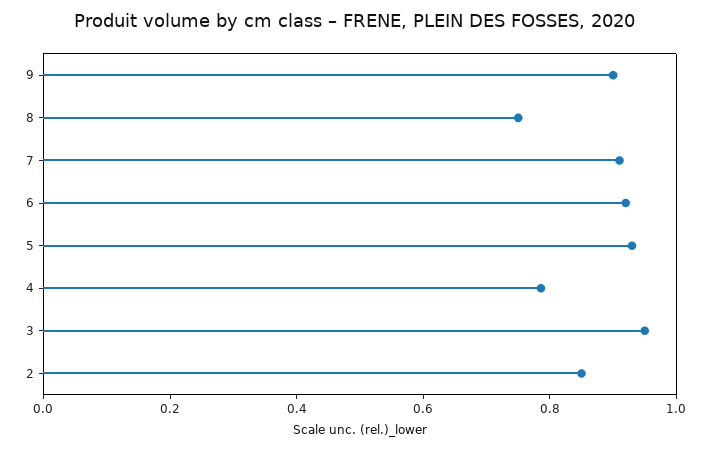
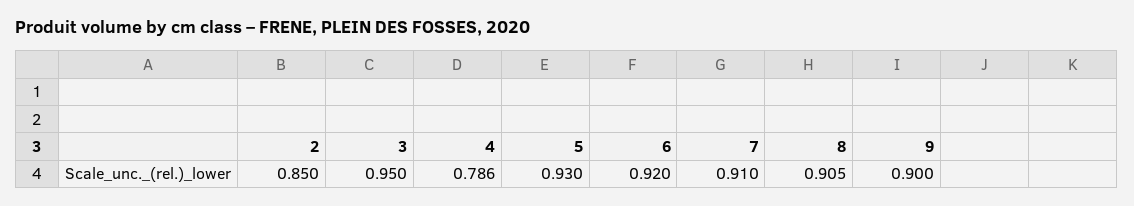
  {
    "9": 0.9,
-   "8": 0.75,
+   "8": 0.905,
    "7": 0.91,
    "6": 0.92,
    "5": 0.93,
    "4": 0.786,
    "3": 0.95,
    "2": 0.85
  }

